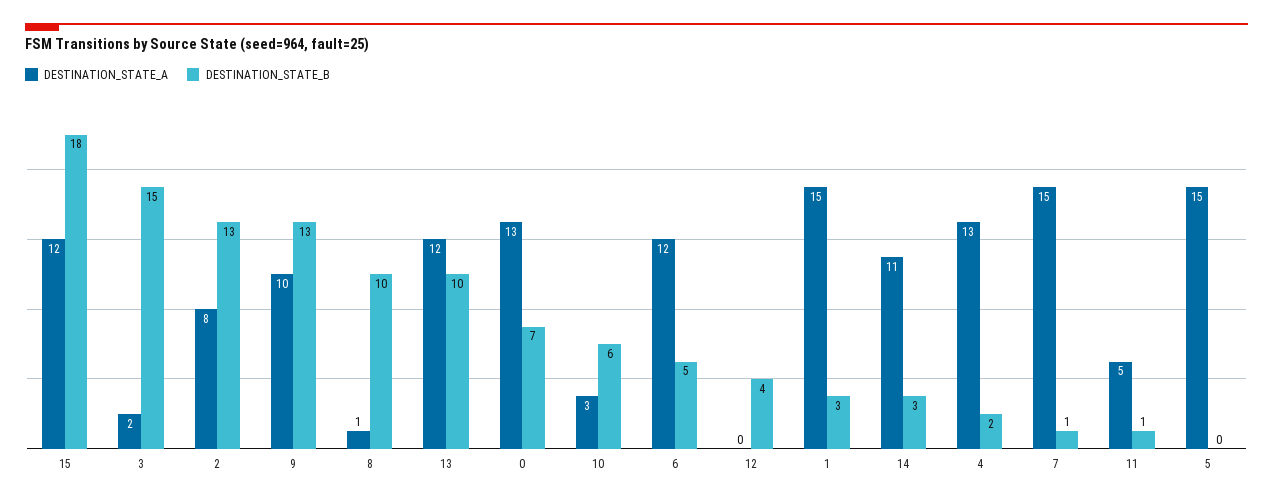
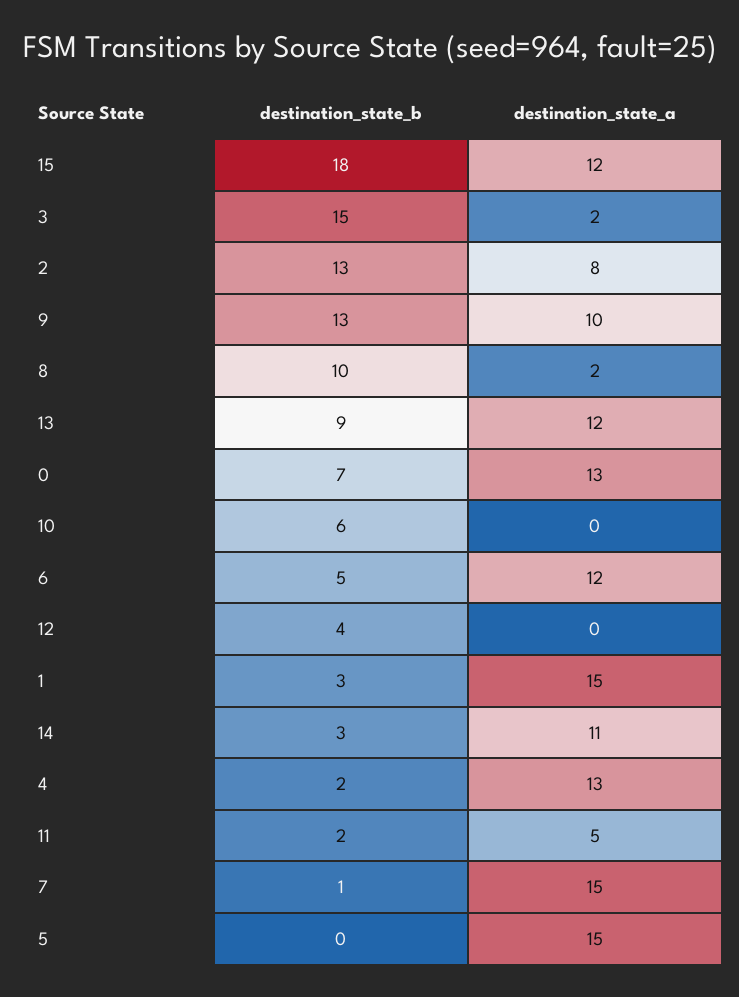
  {
    "DESTINATION_STATE_A": {
      "15": 12,
      "3": 2,
      "2": 8,
      "9": 10,
-     "8": 1,
+     "8": 2,
      "13": 12,
      "0": 13,
-     "10": 3,
+     "10": 0,
      "6": 12,
      "12": 0,
      "1": 15,
      "14": 11,
      "4": 13,
      "7": 15,
      "11": 5,
      "5": 15
    },
    "DESTINATION_STATE_B": {
      "15": 18,
      "3": 15,
      "2": 13,
      "9": 13,
      "8": 10,
-     "13": 10,
+     "13": 9,
      "0": 7,
      "10": 6,
      "6": 5,
      "12": 4,
      "1": 3,
      "14": 3,
      "4": 2,
      "7": 1,
-     "11": 1,
+     "11": 2,
      "5": 0
    }
  }

